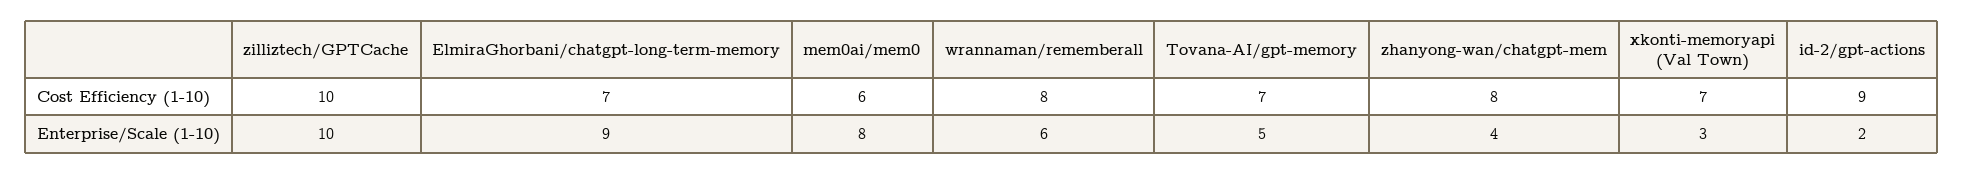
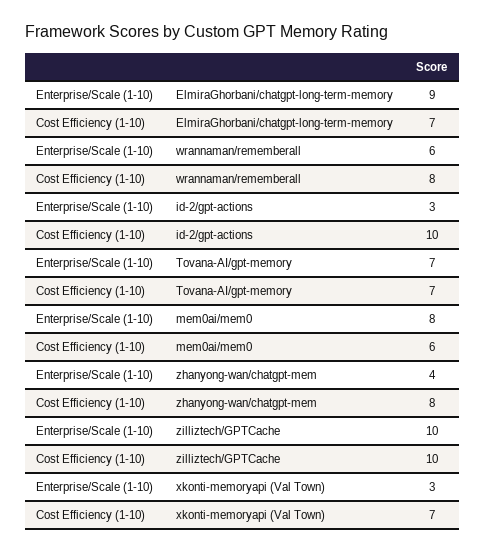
  {
    "zilliztech/GPTCache": {
      "Cost Efficiency (1-10)": 10,
      "Enterprise/Scale (1-10)": 10
    },
    "ElmiraGhorbani/chatgpt-long-term-memory": {
      "Cost Efficiency (1-10)": 7,
      "Enterprise/Scale (1-10)": 9
    },
    "mem0ai/mem0": {
      "Cost Efficiency (1-10)": 6,
      "Enterprise/Scale (1-10)": 8
    },
    "wrannaman/rememberall": {
      "Cost Efficiency (1-10)": 8,
      "Enterprise/Scale (1-10)": 6
    },
    "Tovana-AI/gpt-memory": {
      "Cost Efficiency (1-10)": 7,
-     "Enterprise/Scale (1-10)": 5
+     "Enterprise/Scale (1-10)": 7
    },
    "zhanyong-wan/chatgpt-mem": {
      "Cost Efficiency (1-10)": 8,
      "Enterprise/Scale (1-10)": 4
    },
    "xkonti-memoryapi (Val Town)": {
      "Cost Efficiency (1-10)": 7,
      "Enterprise/Scale (1-10)": 3
    },
    "id-2/gpt-actions": {
-     "Cost Efficiency (1-10)": 9,
+     "Cost Efficiency (1-10)": 10,
-     "Enterprise/Scale (1-10)": 2
+     "Enterprise/Scale (1-10)": 3
    }
  }

